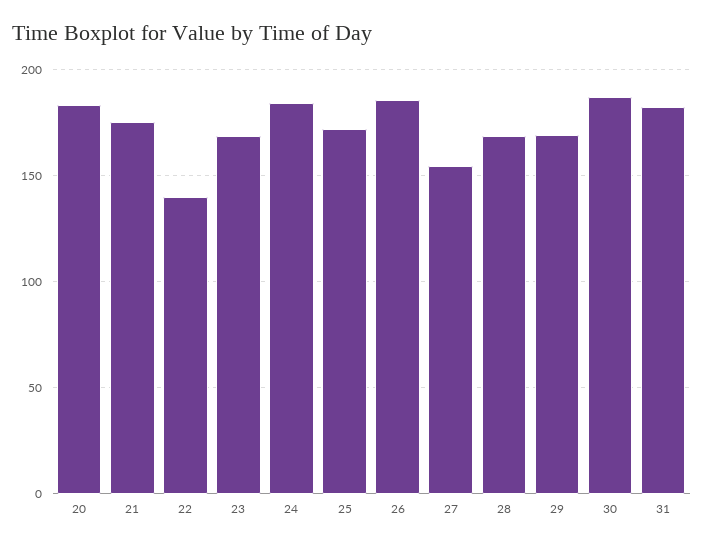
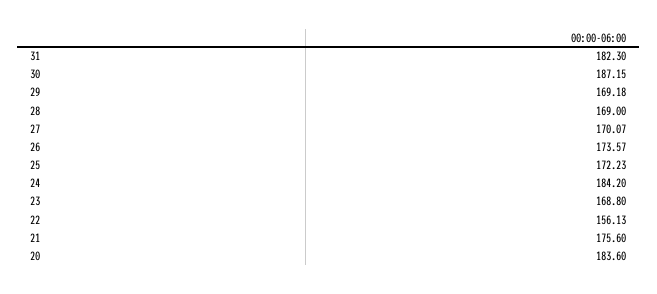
  {
    "20": 183.6,
    "21": 175.6,
-   "22": 140,
+   "22": 156.13,
    "23": 168.8,
    "24": 184.2,
    "25": 172.23,
-   "26": 185,
+   "26": 173.57,
-   "27": 155,
+   "27": 170.07,
    "28": 169,
    "29": 169.18,
    "30": 187.15,
    "31": 182.3
  }

